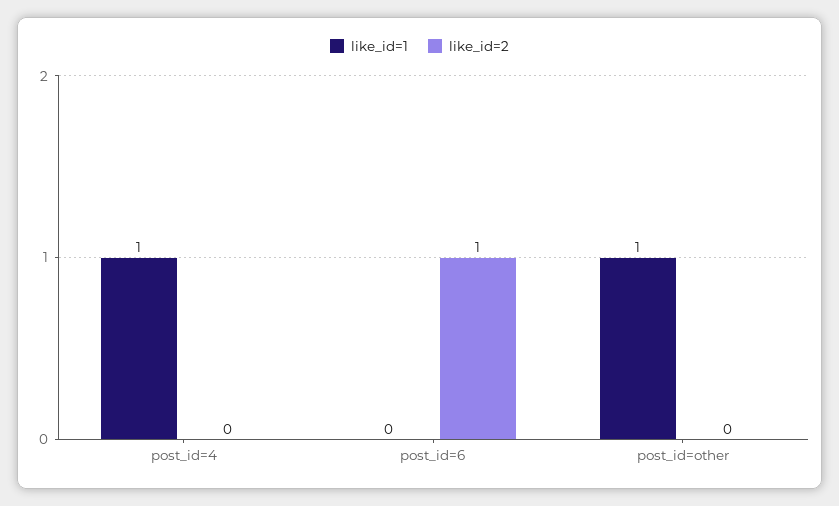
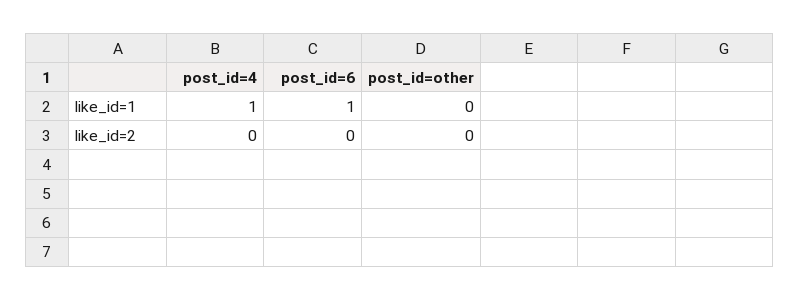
  {
    "like_id=1": {
      "post_id=4": 1,
-     "post_id=6": 0,
+     "post_id=6": 1,
-     "post_id=other": 1
+     "post_id=other": 0
    },
    "like_id=2": {
      "post_id=4": 0,
-     "post_id=6": 1,
+     "post_id=6": 0,
      "post_id=other": 0
    }
  }

